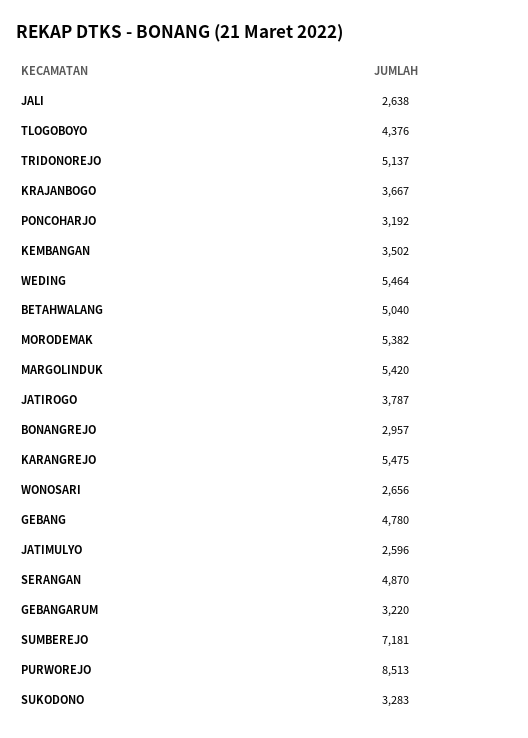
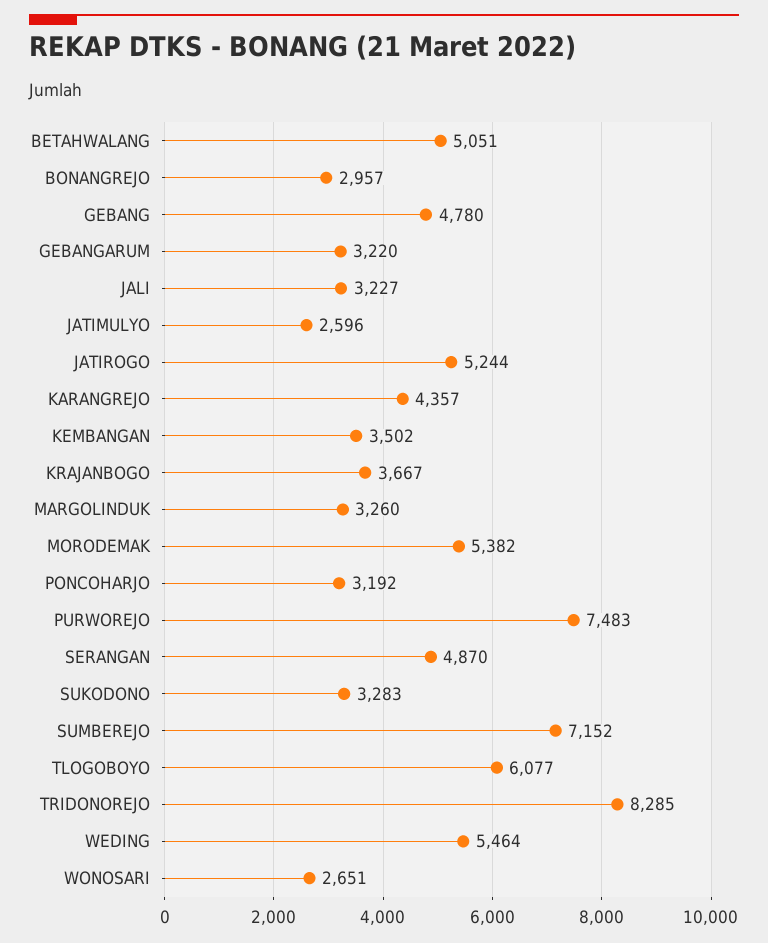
  {
-   "JALI": 2638,
+   "JALI": 3227,
-   "TLOGOBOYO": 4376,
+   "TLOGOBOYO": 6077,
-   "TRIDONOREJO": 5137,
+   "TRIDONOREJO": 8285,
    "KRAJANBOGO": 3667,
    "PONCOHARJO": 3192,
    "KEMBANGAN": 3502,
    "WEDING": 5464,
-   "BETAHWALANG": 5040,
+   "BETAHWALANG": 5051,
    "MORODEMAK": 5382,
-   "MARGOLINDUK": 5420,
+   "MARGOLINDUK": 3260,
-   "JATIROGO": 3787,
+   "JATIROGO": 5244,
    "BONANGREJO": 2957,
-   "KARANGREJO": 5475,
+   "KARANGREJO": 4357,
-   "WONOSARI": 2656,
+   "WONOSARI": 2651,
    "GEBANG": 4780,
    "JATIMULYO": 2596,
    "SERANGAN": 4870,
    "GEBANGARUM": 3220,
-   "SUMBEREJO": 7181,
+   "SUMBEREJO": 7152,
-   "PURWOREJO": 8513,
+   "PURWOREJO": 7483,
    "SUKODONO": 3283
  }

